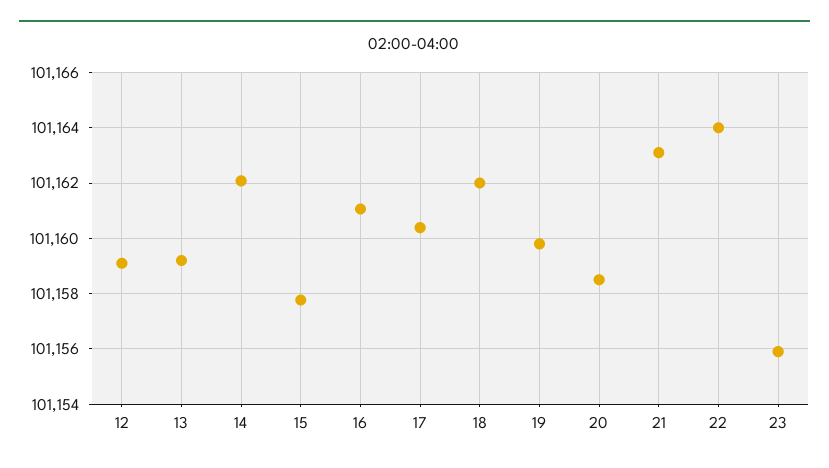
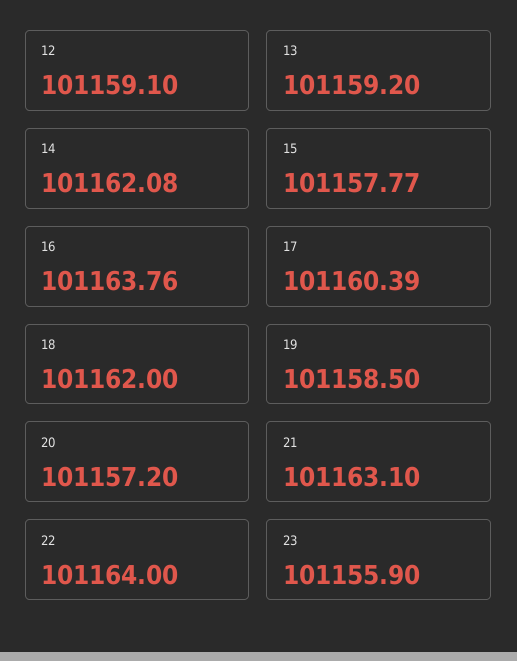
  {
    "12": 101159.1,
    "13": 101159.2,
    "14": 101162.08,
    "15": 101157.77,
-   "16": 101161,
+   "16": 101163.76,
    "17": 101160.39,
    "18": 101162,
-   "19": 101159.75,
+   "19": 101158.5,
-   "20": 101158.5,
+   "20": 101157.2,
    "21": 101163.1,
    "22": 101164,
    "23": 101155.9
  }

